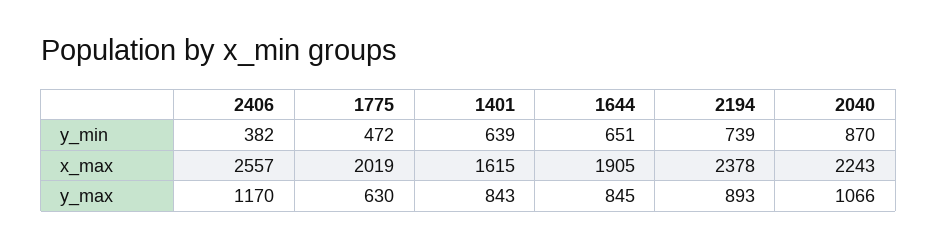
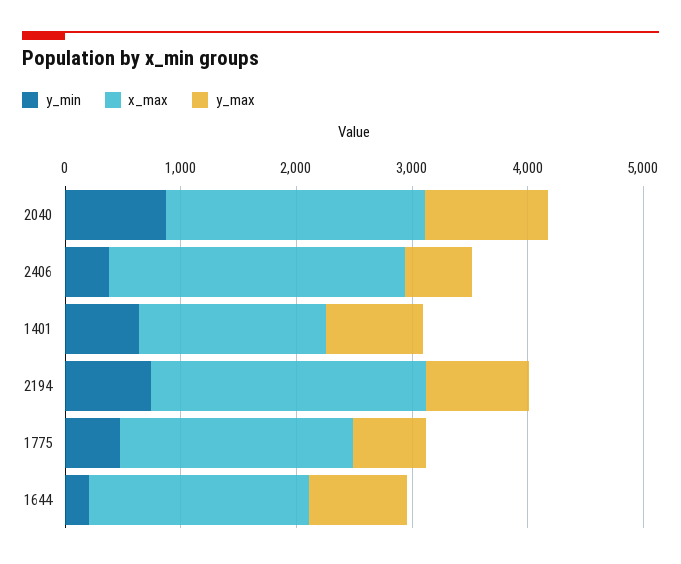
  {
    "y_min": {
      "2406": 382,
      "1775": 472,
      "1401": 639,
-     "1644": 651,
+     "1644": 200,
      "2194": 739,
      "2040": 870
    },
    "x_max": {
      "2406": 2557,
      "1775": 2019,
      "1401": 1615,
      "1644": 1905,
      "2194": 2378,
      "2040": 2243
    },
    "y_max": {
-     "2406": 1170,
+     "2406": 600,
      "1775": 630,
      "1401": 843,
      "1644": 845,
      "2194": 893,
      "2040": 1066
    }
  }

